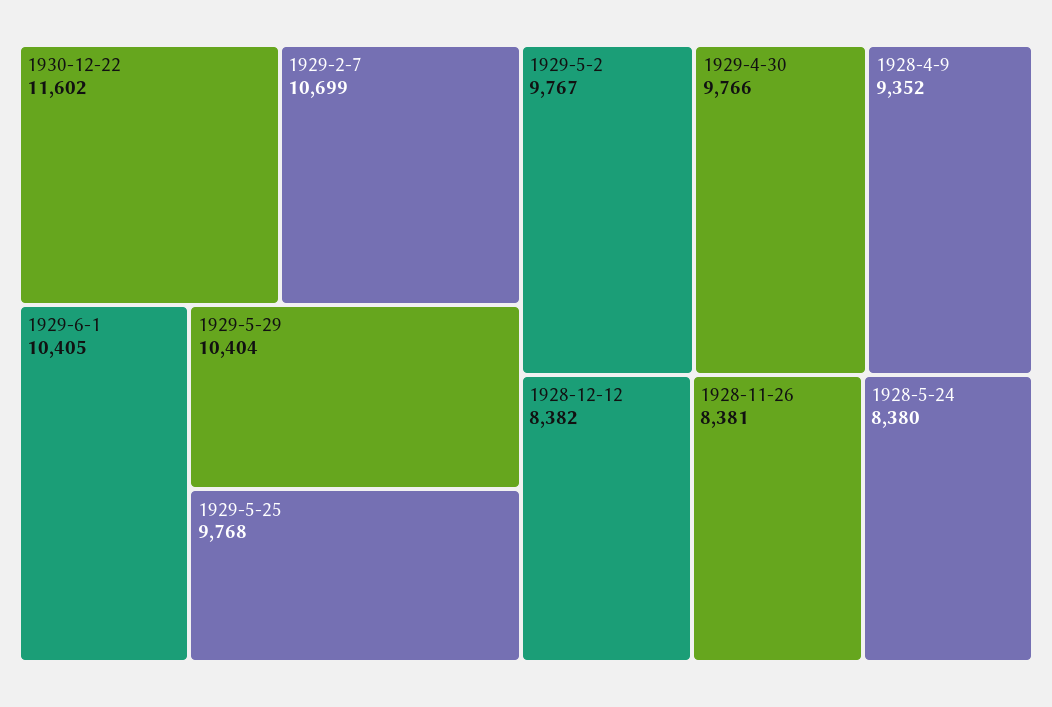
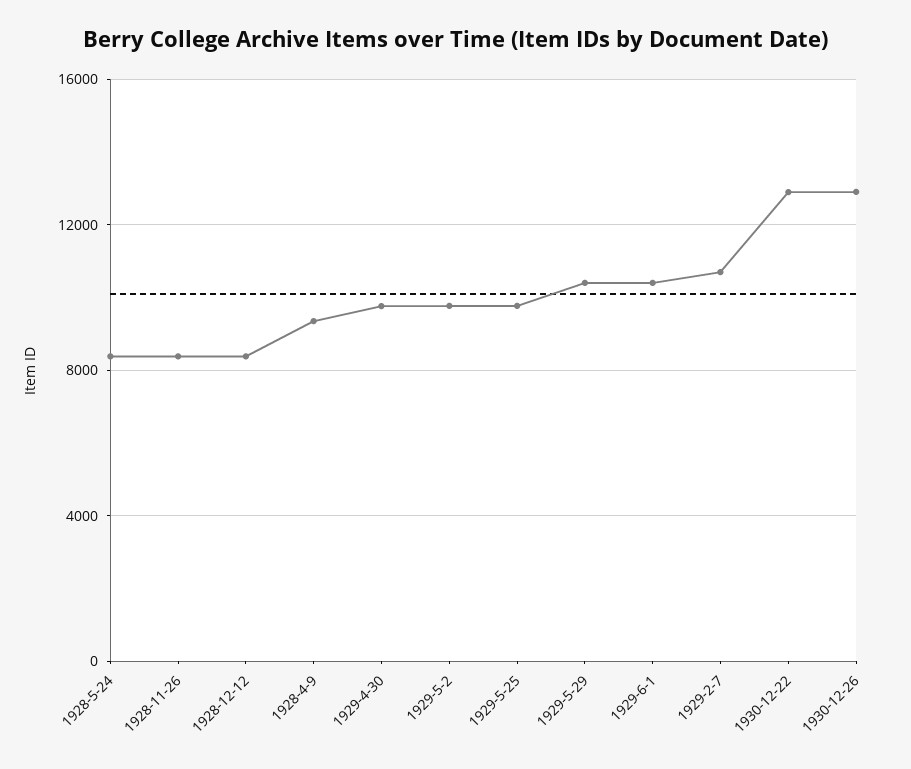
  {
-   "1930-12-22": 11602,
+   "1930-12-22": 13000,
    "1929-2-7": 10699,
    "1929-6-1": 10405,
    "1929-5-29": 10404,
    "1929-5-25": 9768,
    "1929-5-2": 9767,
    "1929-4-30": 9766,
    "1928-4-9": 9352,
    "1928-12-12": 8382,
    "1928-11-26": 8381,
-   "1928-5-24": 8380
+   "1928-5-24": 8380,
+   "1930-12-26": 13000
  }

